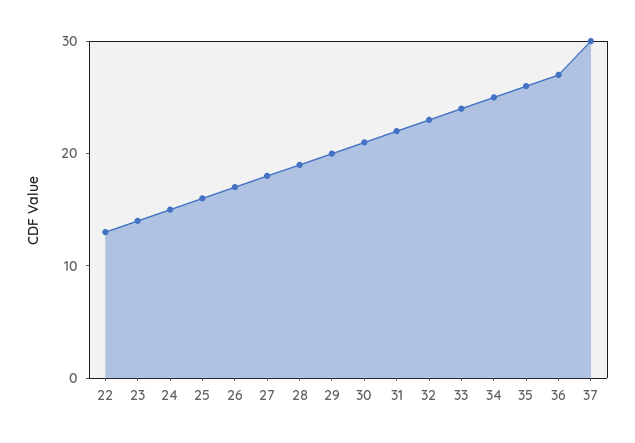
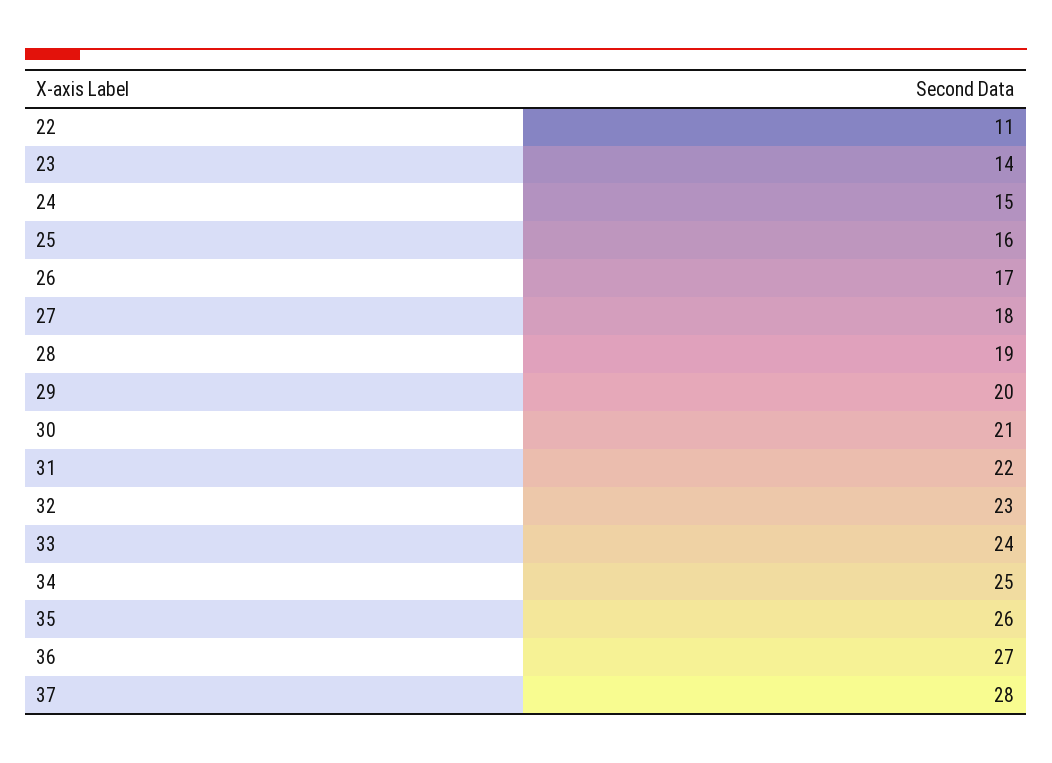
  {
-   "22": 13,
+   "22": 11,
    "23": 14,
    "24": 15,
    "25": 16,
    "26": 17,
    "27": 18,
    "28": 19,
    "29": 20,
    "30": 21,
    "31": 22,
    "32": 23,
    "33": 24,
    "34": 25,
    "35": 26,
    "36": 27,
-   "37": 30
+   "37": 28
  }

